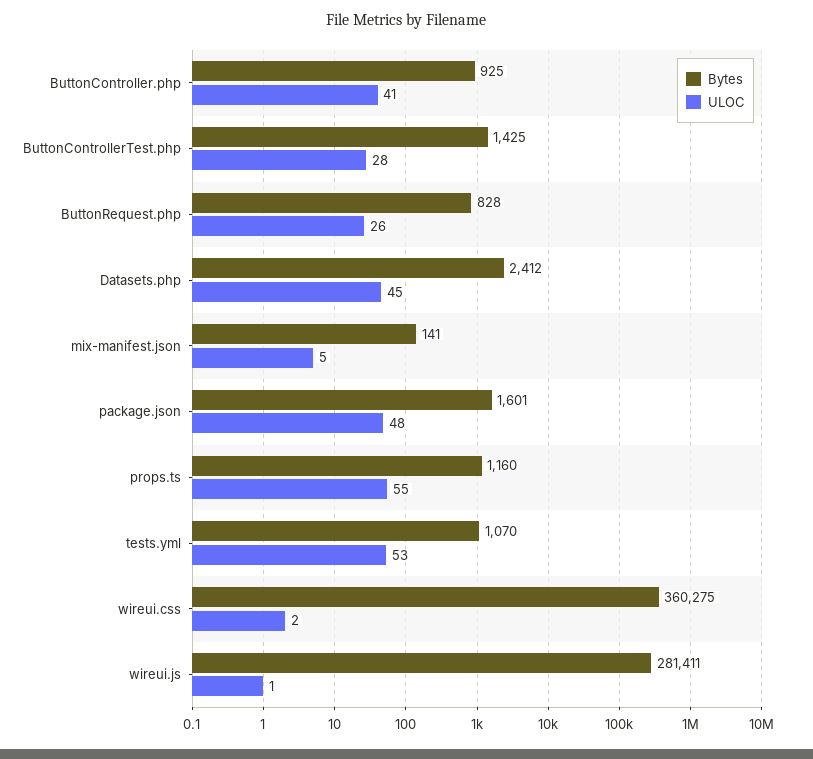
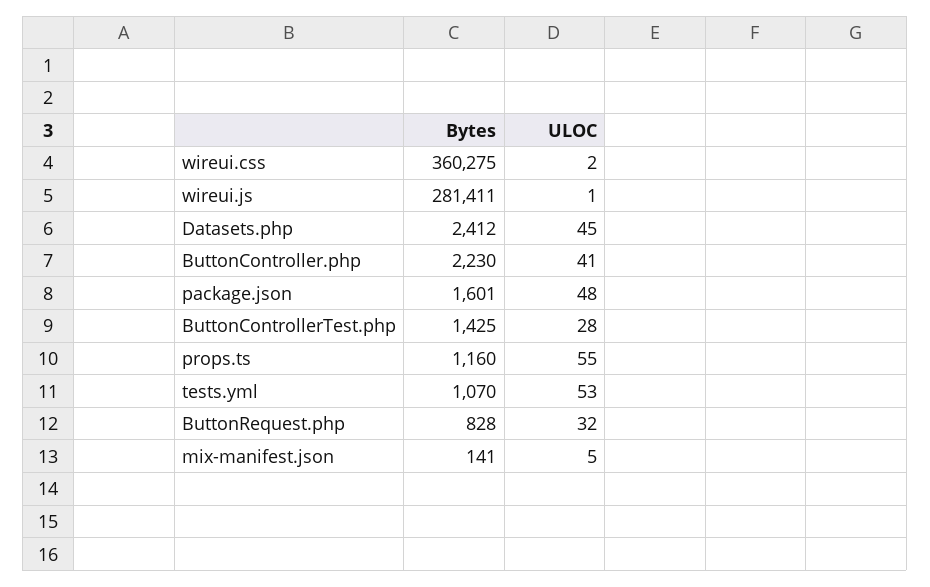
  {
    "Bytes": {
-     "ButtonController.php": 925,
+     "ButtonController.php": 2230,
      "ButtonControllerTest.php": 1425,
      "ButtonRequest.php": 828,
      "Datasets.php": 2412,
      "mix-manifest.json": 141,
      "package.json": 1601,
      "props.ts": 1160,
      "tests.yml": 1070,
      "wireui.css": 360275,
      "wireui.js": 281411
    },
    "ULOC": {
      "ButtonController.php": 41,
      "ButtonControllerTest.php": 28,
-     "ButtonRequest.php": 26,
+     "ButtonRequest.php": 32,
      "Datasets.php": 45,
      "mix-manifest.json": 5,
      "package.json": 48,
      "props.ts": 55,
      "tests.yml": 53,
      "wireui.css": 2,
      "wireui.js": 1
    }
  }

